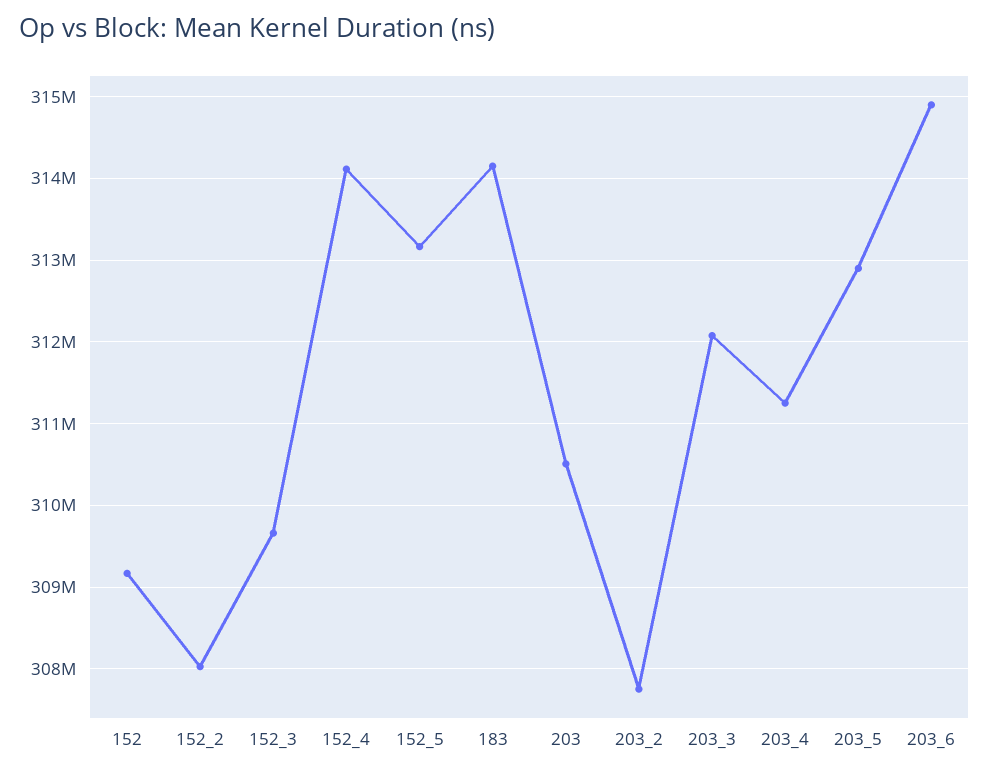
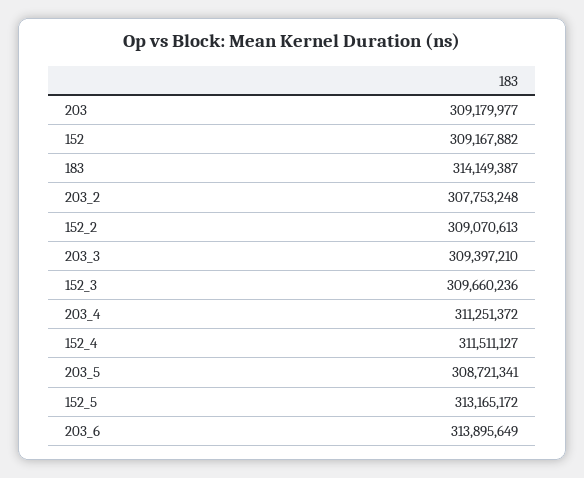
  {
    "152": 309167882,
-   "152_2": 308000000,
+   "152_2": 309070613,
    "152_3": 309660236,
-   "152_4": 314100000,
+   "152_4": 311511127,
    "152_5": 313165172,
    "183": 314149387,
-   "203": 310500000,
+   "203": 309179977,
    "203_2": 307753248,
-   "203_3": 312100000,
+   "203_3": 309397210,
    "203_4": 311251372,
-   "203_5": 312900000,
+   "203_5": 308721341,
-   "203_6": 314900000
+   "203_6": 313895649
  }

